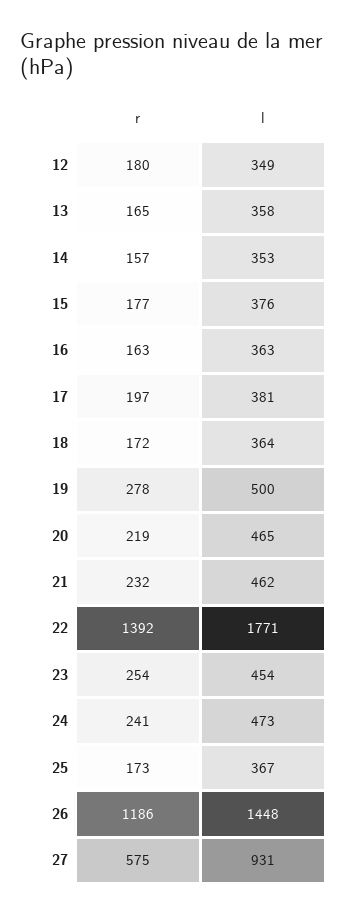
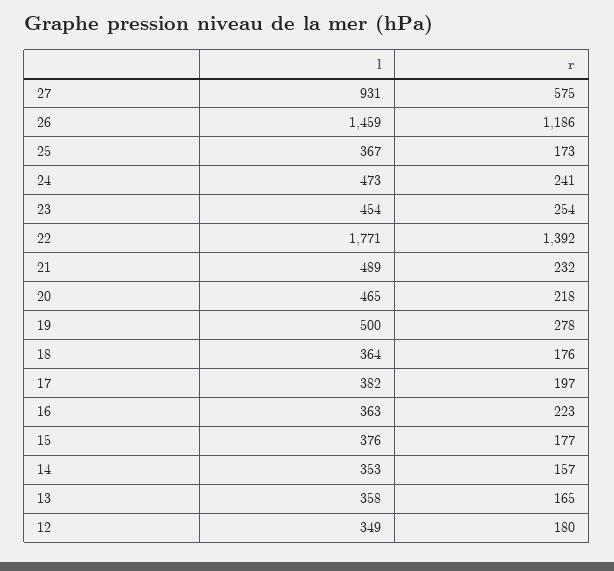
  {
    "r": {
      "12": 180,
      "13": 165,
      "14": 157,
      "15": 177,
-     "16": 163,
+     "16": 223,
      "17": 197,
-     "18": 172,
+     "18": 176,
      "19": 278,
-     "20": 219,
+     "20": 218,
      "21": 232,
      "22": 1392,
      "23": 254,
      "24": 241,
      "25": 173,
      "26": 1186,
      "27": 575
    },
    "l": {
      "12": 349,
      "13": 358,
      "14": 353,
      "15": 376,
      "16": 363,
-     "17": 381,
+     "17": 382,
      "18": 364,
      "19": 500,
      "20": 465,
-     "21": 462,
+     "21": 489,
      "22": 1771,
      "23": 454,
      "24": 473,
      "25": 367,
-     "26": 1448,
+     "26": 1459,
      "27": 931
    }
  }

